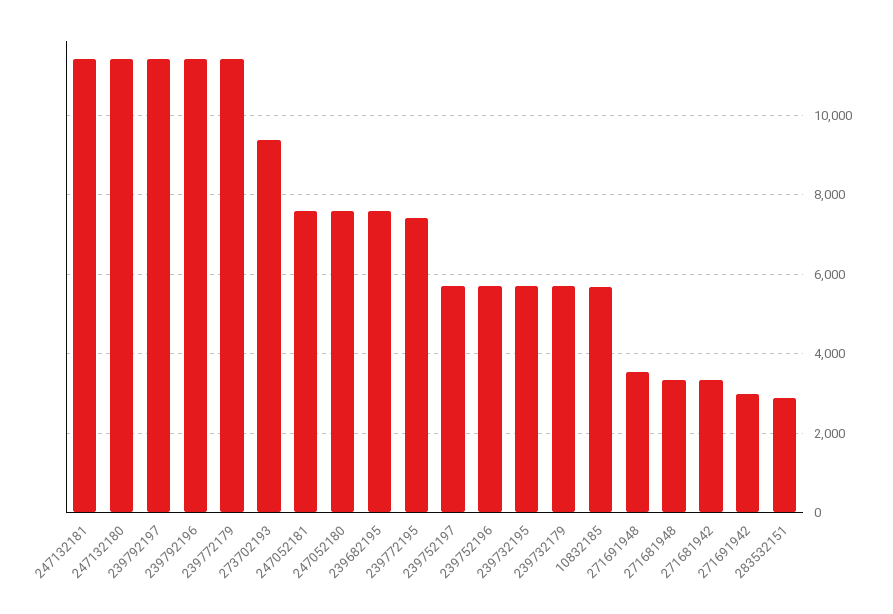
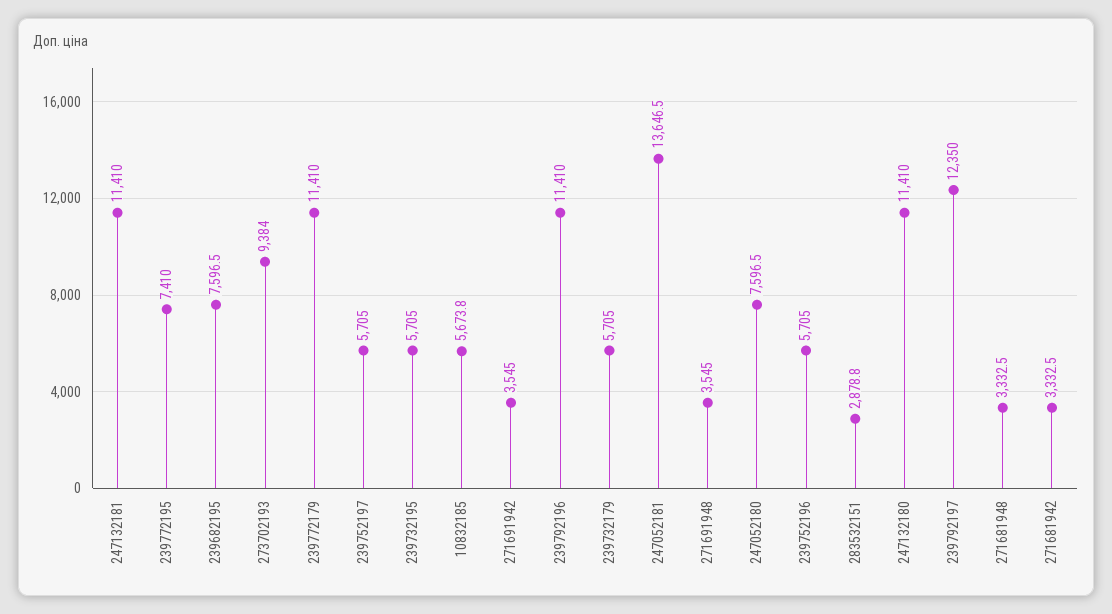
  {
    "247132181": 11410,
    "247132180": 11410,
-   "239792197": 11400,
+   "239792197": 12350,
    "239792196": 11410,
    "239772179": 11410,
    "273702193": 9384,
-   "247052181": 7600,
+   "247052181": 13646.5,
    "247052180": 7596.5,
    "239682195": 7596.5,
    "239772195": 7410,
    "239752197": 5705,
    "239752196": 5705,
    "239732195": 5705,
    "239732179": 5705,
    "10832185": 5673.8,
    "271691948": 3545,
    "271681948": 3332.5,
    "271681942": 3332.5,
-   "271691942": 3000,
+   "271691942": 3545,
    "283532151": 2878.8
  }

